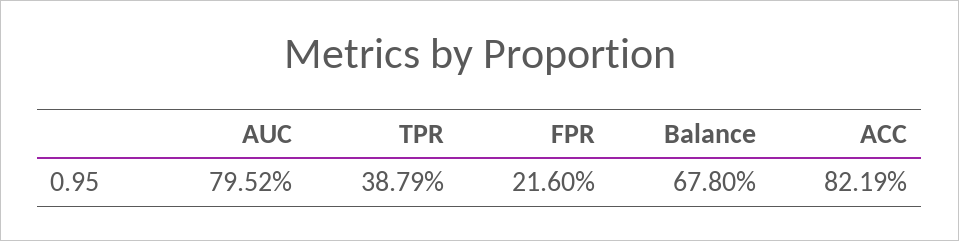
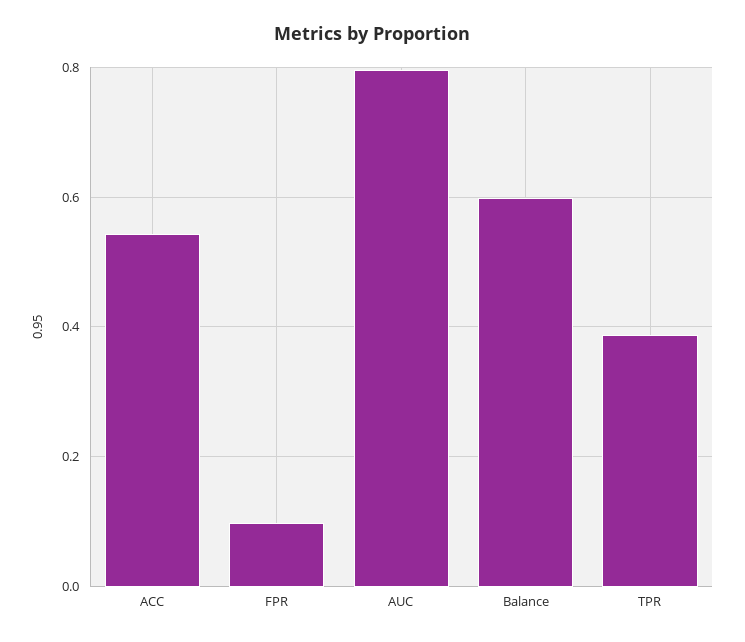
  {
    "AUC": 0.7952,
    "TPR": 0.3879,
-   "FPR": 0.216,
+   "FPR": 0.1,
-   "Balance": 0.678,
+   "Balance": 0.6,
-   "ACC": 0.8219
+   "ACC": 0.54
  }

